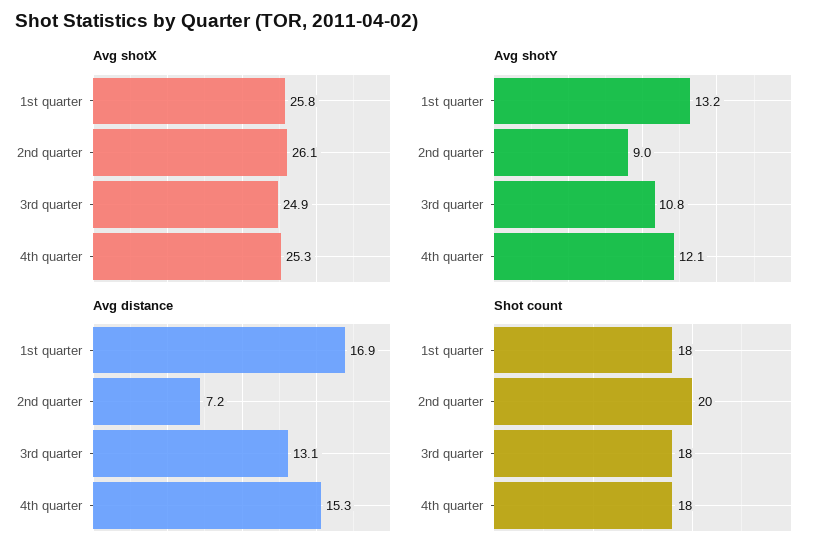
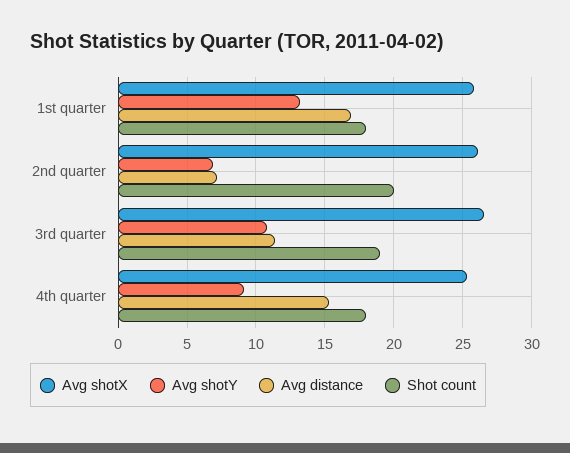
  {
    "Avg shotX": {
      "1st quarter": 25.8,
      "2nd quarter": 26.1,
-     "3rd quarter": 24.9,
+     "3rd quarter": 26.5,
      "4th quarter": 25.3
    },
    "Avg shotY": {
      "1st quarter": 13.2,
-     "2nd quarter": 9,
+     "2nd quarter": 7,
      "3rd quarter": 10.8,
-     "4th quarter": 12.1
+     "4th quarter": 9
    },
    "Avg distance": {
      "1st quarter": 16.9,
      "2nd quarter": 7.2,
-     "3rd quarter": 13.1,
+     "3rd quarter": 11.5,
      "4th quarter": 15.3
    },
    "Shot count": {
      "1st quarter": 18,
      "2nd quarter": 20,
-     "3rd quarter": 18,
+     "3rd quarter": 19,
      "4th quarter": 18
    }
  }

